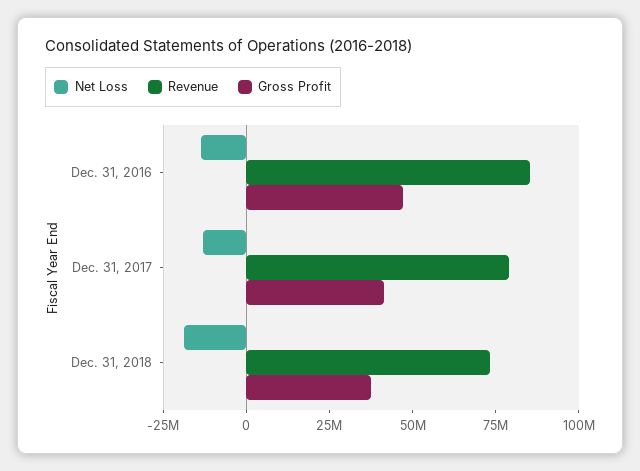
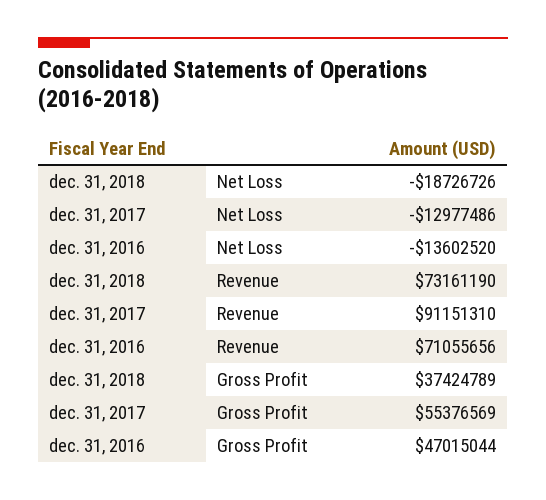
  {
    "Net Loss": {
      "Dec. 31, 2016": -13602520,
      "Dec. 31, 2017": -12977486,
      "Dec. 31, 2018": -18726726
    },
    "Revenue": {
-     "Dec. 31, 2016": 85000000,
+     "Dec. 31, 2016": 71055656,
-     "Dec. 31, 2017": 80000000,
+     "Dec. 31, 2017": 91151310,
      "Dec. 31, 2018": 73161190
    },
    "Gross Profit": {
      "Dec. 31, 2016": 47015044,
-     "Dec. 31, 2017": 40000000,
+     "Dec. 31, 2017": 55376569,
      "Dec. 31, 2018": 37424789
    }
  }

